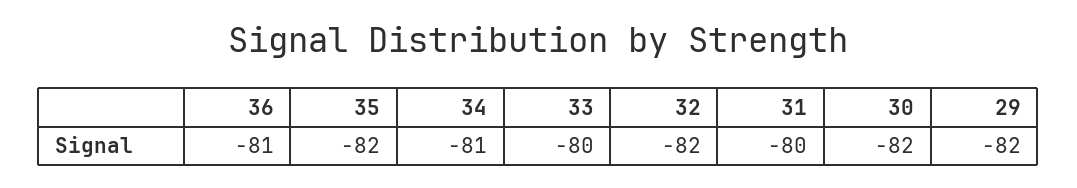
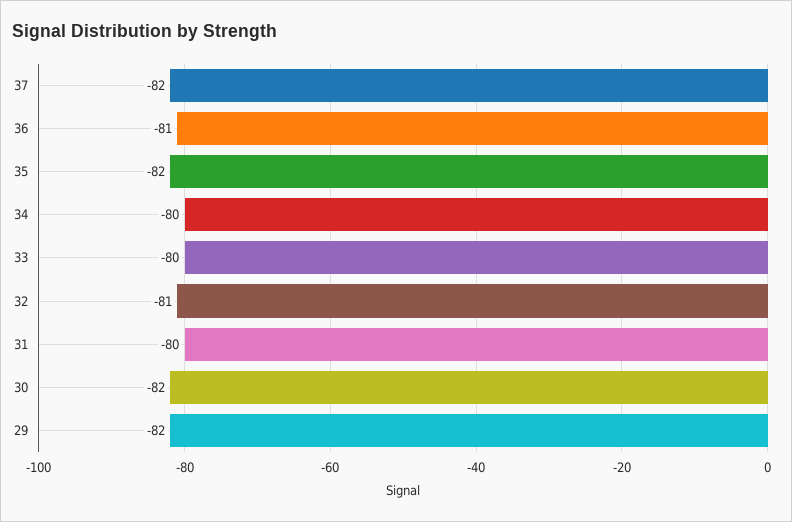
  {
    "36": -81,
    "35": -82,
-   "34": -81,
+   "34": -80,
    "33": -80,
-   "32": -82,
+   "32": -81,
    "31": -80,
    "30": -82,
-   "29": -82
+   "29": -82,
+   "37": -82
  }

